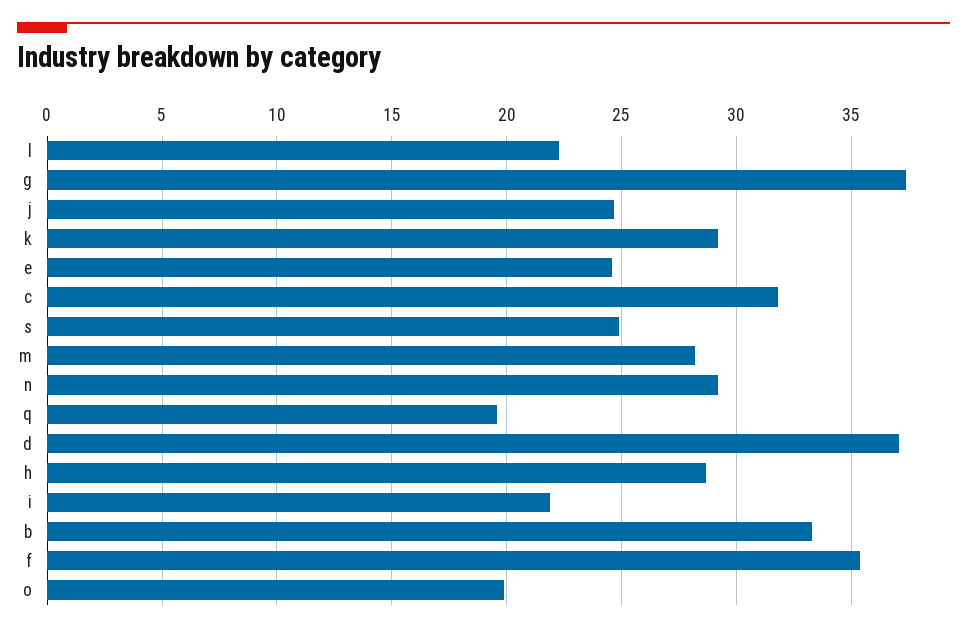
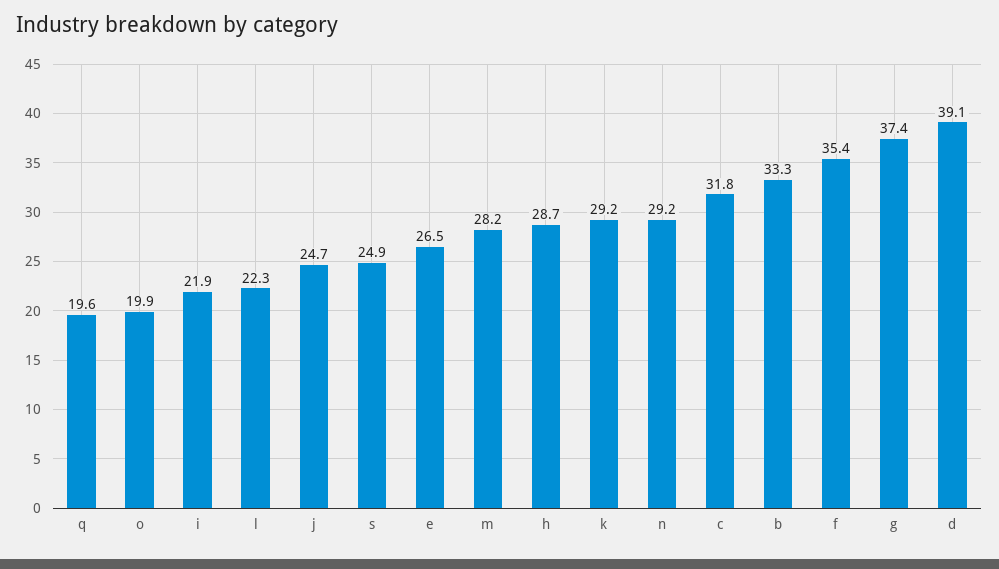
  {
    "l": 22.3,
    "g": 37.4,
    "j": 24.7,
    "k": 29.2,
-   "e": 24.5,
+   "e": 26.5,
    "c": 31.8,
    "s": 24.9,
    "m": 28.2,
    "n": 29.2,
    "q": 19.6,
-   "d": 37,
+   "d": 39.1,
    "h": 28.7,
    "i": 21.9,
    "b": 33.3,
    "f": 35.4,
    "o": 19.9
  }

